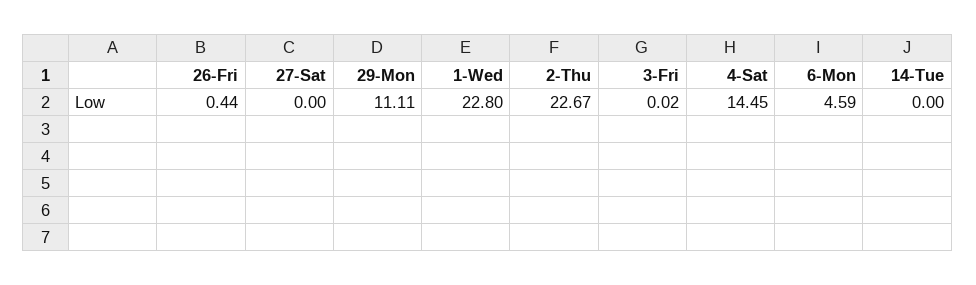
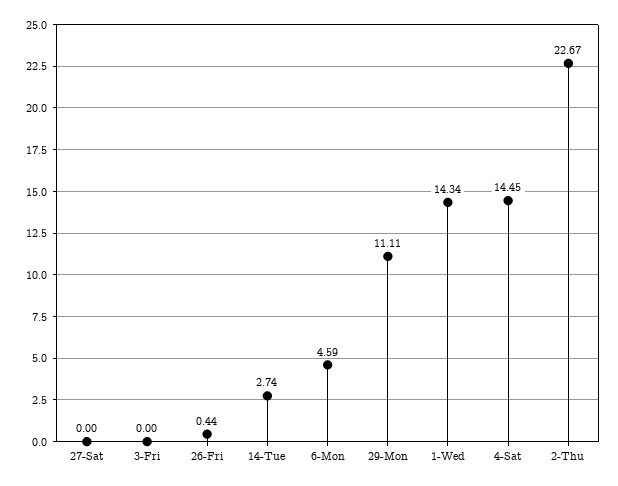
  {
    "26-Fri": 0.44,
    "27-Sat": 0,
    "29-Mon": 11.11,
-   "1-Wed": 22.8,
+   "1-Wed": 14.34,
    "2-Thu": 22.67,
-   "3-Fri": 0.02,
+   "3-Fri": 0,
    "4-Sat": 14.45,
    "6-Mon": 4.59,
-   "14-Tue": 0
+   "14-Tue": 2.74
  }

